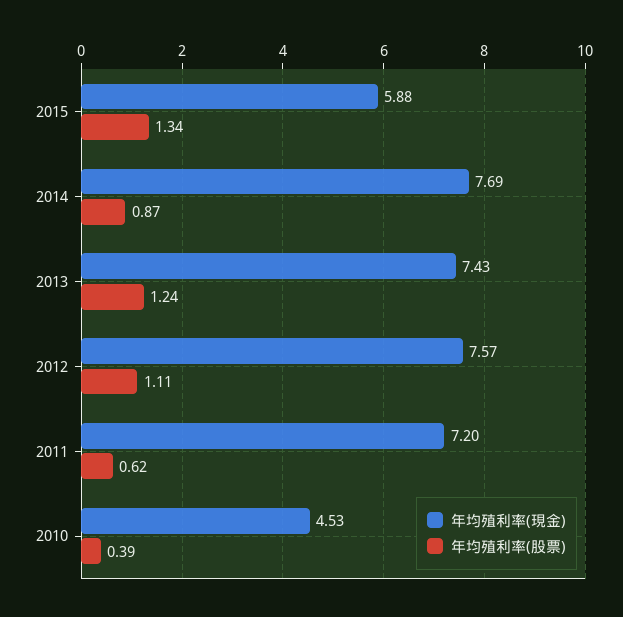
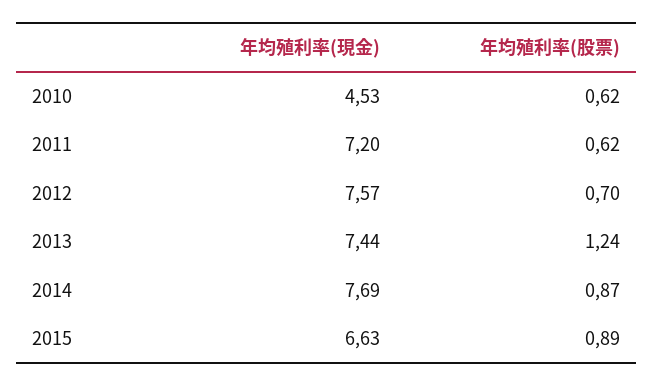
  {
    "年均殖利率(現金)": {
-     "2015": 5.88,
+     "2015": 6.63,
      "2014": 7.69,
-     "2013": 7.43,
+     "2013": 7.44,
      "2012": 7.57,
      "2011": 7.2,
      "2010": 4.53
    },
    "年均殖利率(股票)": {
-     "2015": 1.34,
+     "2015": 0.89,
      "2014": 0.87,
      "2013": 1.24,
-     "2012": 1.11,
+     "2012": 0.7,
      "2011": 0.62,
-     "2010": 0.39
+     "2010": 0.62
    }
  }

